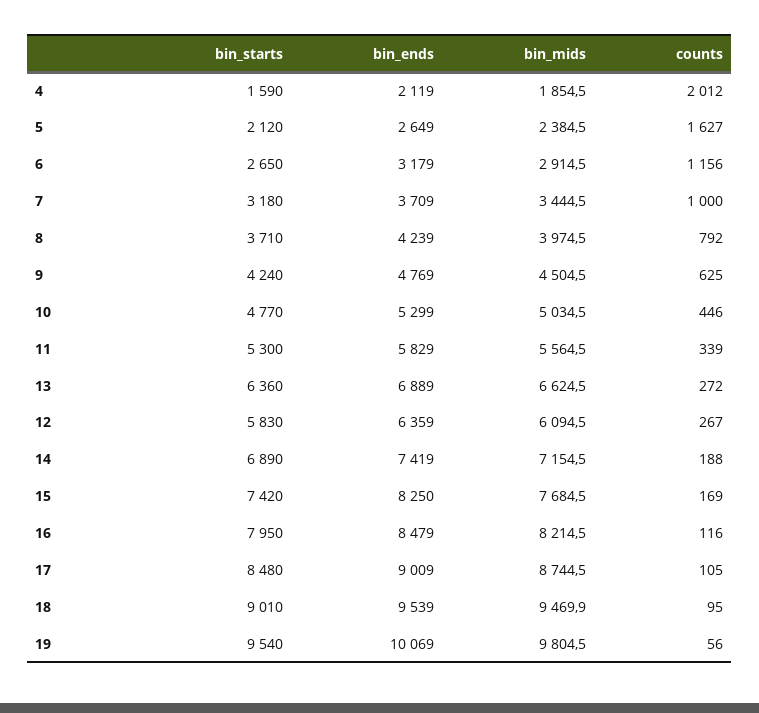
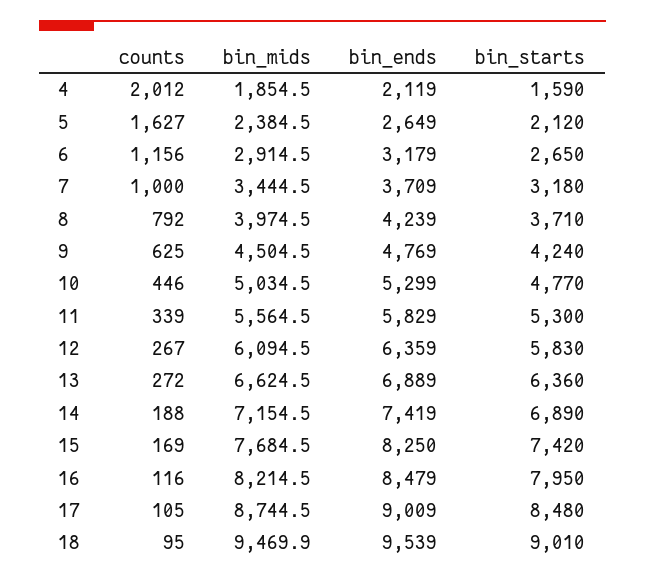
  {
    "bin_starts": {
      "4": 1590,
      "5": 2120,
      "6": 2650,
      "7": 3180,
      "8": 3710,
      "9": 4240,
      "10": 4770,
      "11": 5300,
      "13": 6360,
      "12": 5830,
      "14": 6890,
      "15": 7420,
      "16": 7950,
      "17": 8480,
-     "18": 9010,
+     "18": 9010
-     "19": 9540
    },
    "bin_ends": {
      "4": 2119,
      "5": 2649,
      "6": 3179,
      "7": 3709,
      "8": 4239,
      "9": 4769,
      "10": 5299,
      "11": 5829,
      "13": 6889,
      "12": 6359,
      "14": 7419,
      "15": 8250,
      "16": 8479,
      "17": 9009,
-     "18": 9539,
+     "18": 9539
-     "19": 10069
    },
    "bin_mids": {
      "4": 1854.5,
      "5": 2384.5,
      "6": 2914.5,
      "7": 3444.5,
      "8": 3974.5,
      "9": 4504.5,
      "10": 5034.5,
      "11": 5564.5,
      "13": 6624.5,
      "12": 6094.5,
      "14": 7154.5,
      "15": 7684.5,
      "16": 8214.5,
      "17": 8744.5,
-     "18": 9469.9,
+     "18": 9469.9
-     "19": 9804.5
    },
    "counts": {
      "4": 2012,
      "5": 1627,
      "6": 1156,
      "7": 1000,
      "8": 792,
      "9": 625,
      "10": 446,
      "11": 339,
      "13": 272,
      "12": 267,
      "14": 188,
      "15": 169,
      "16": 116,
      "17": 105,
-     "18": 95,
+     "18": 95
-     "19": 56
    }
  }

